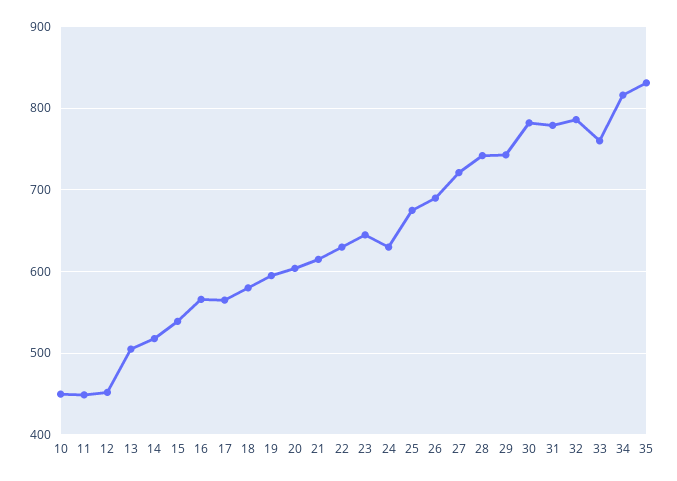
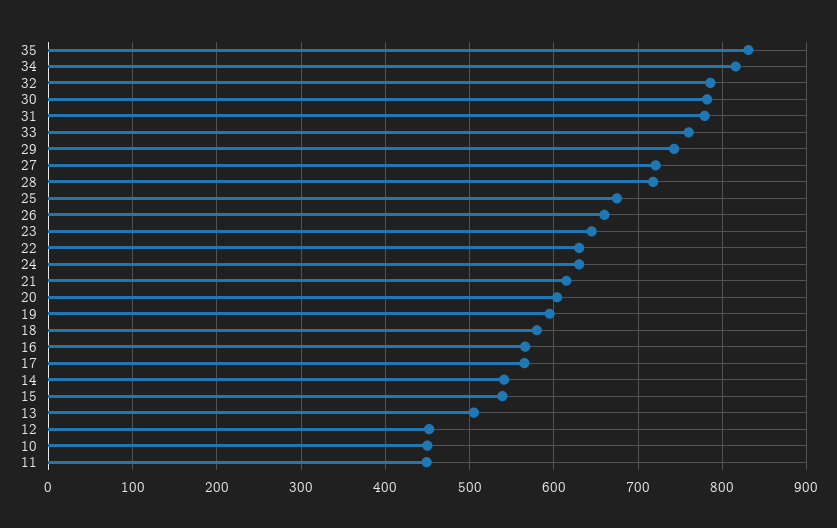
  {
    "10": 450,
    "11": 450,
    "12": 450,
    "13": 510,
-   "14": 520,
+   "14": 540,
    "15": 540,
    "16": 570,
    "17": 570,
    "18": 580,
    "19": 600,
    "20": 600,
    "21": 620,
    "22": 630,
    "23": 650,
    "24": 630,
    "25": 680,
-   "26": 690,
+   "26": 660,
    "27": 720,
-   "28": 740,
+   "28": 720,
    "29": 740,
    "30": 780,
    "31": 780,
    "32": 790,
    "33": 760,
    "34": 820,
    "35": 830
  }

